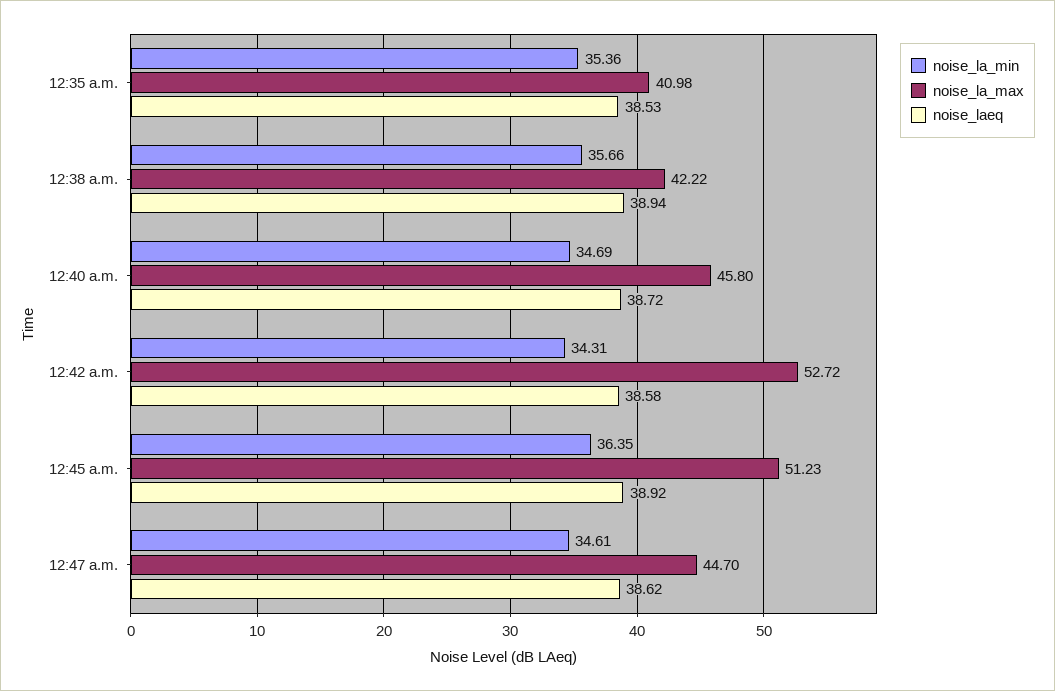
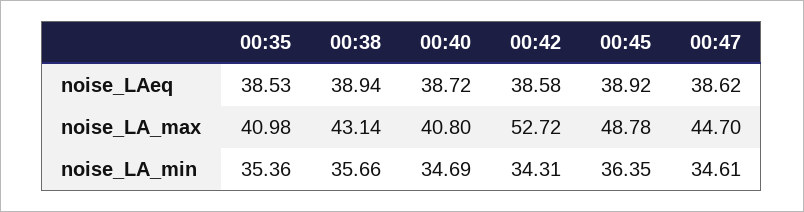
  {
    "noise_la_min": {
      "12:35 a.m.": 35.36,
      "12:38 a.m.": 35.66,
      "12:40 a.m.": 34.69,
      "12:42 a.m.": 34.31,
      "12:45 a.m.": 36.35,
      "12:47 a.m.": 34.61
    },
    "noise_la_max": {
      "12:35 a.m.": 40.98,
-     "12:38 a.m.": 42.22,
+     "12:38 a.m.": 43.14,
-     "12:40 a.m.": 45.8,
+     "12:40 a.m.": 40.8,
      "12:42 a.m.": 52.72,
-     "12:45 a.m.": 51.23,
+     "12:45 a.m.": 48.78,
      "12:47 a.m.": 44.7
    },
    "noise_laeq": {
      "12:35 a.m.": 38.53,
      "12:38 a.m.": 38.94,
      "12:40 a.m.": 38.72,
      "12:42 a.m.": 38.58,
      "12:45 a.m.": 38.92,
      "12:47 a.m.": 38.62
    }
  }

